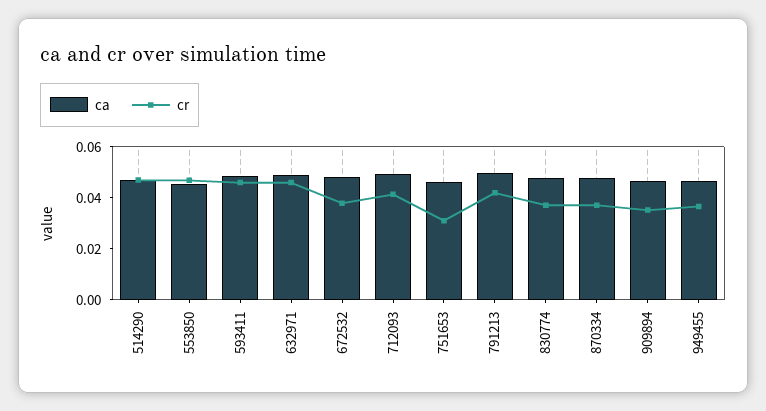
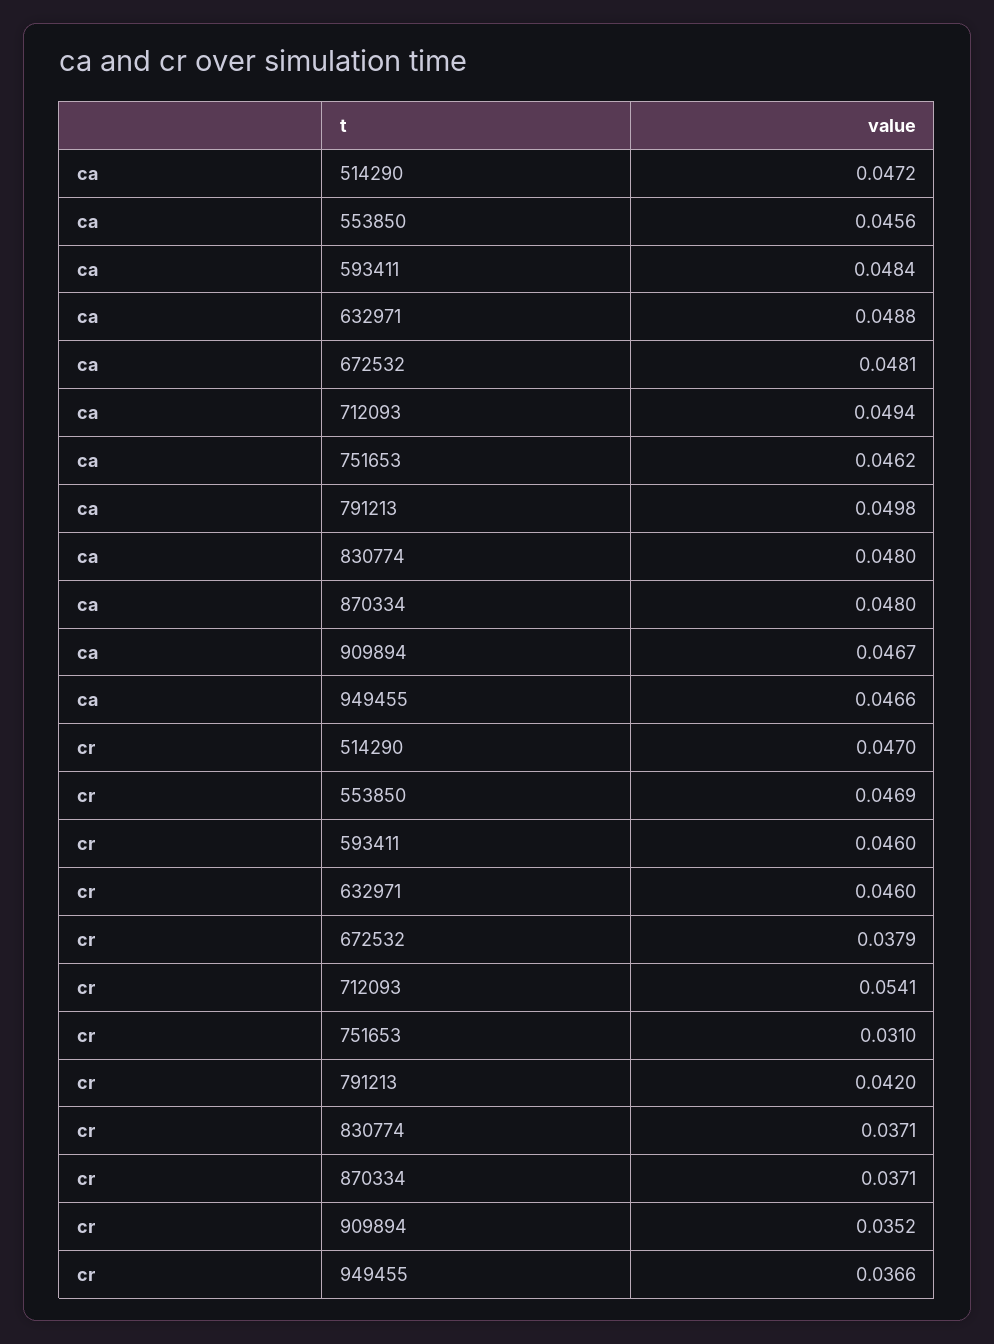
  {
    "ca": {
      "514290": 0.0472,
      "553850": 0.0456,
      "593411": 0.0484,
      "632971": 0.0488,
      "672532": 0.0481,
      "712093": 0.0494,
      "751653": 0.0462,
      "791213": 0.0498,
      "830774": 0.048,
      "870334": 0.048,
      "909894": 0.0467,
      "949455": 0.0466
    },
    "cr": {
      "514290": 0.047,
      "553850": 0.0469,
      "593411": 0.046,
      "632971": 0.046,
      "672532": 0.0379,
-     "712093": 0.04,
+     "712093": 0.0541,
      "751653": 0.031,
      "791213": 0.042,
      "830774": 0.0371,
      "870334": 0.0371,
      "909894": 0.0352,
      "949455": 0.0366
    }
  }

